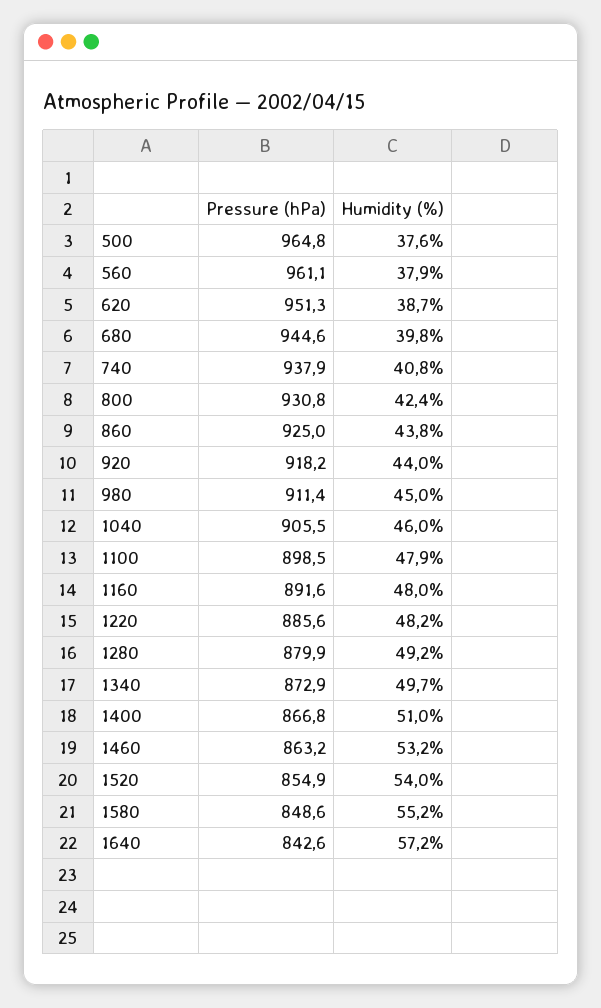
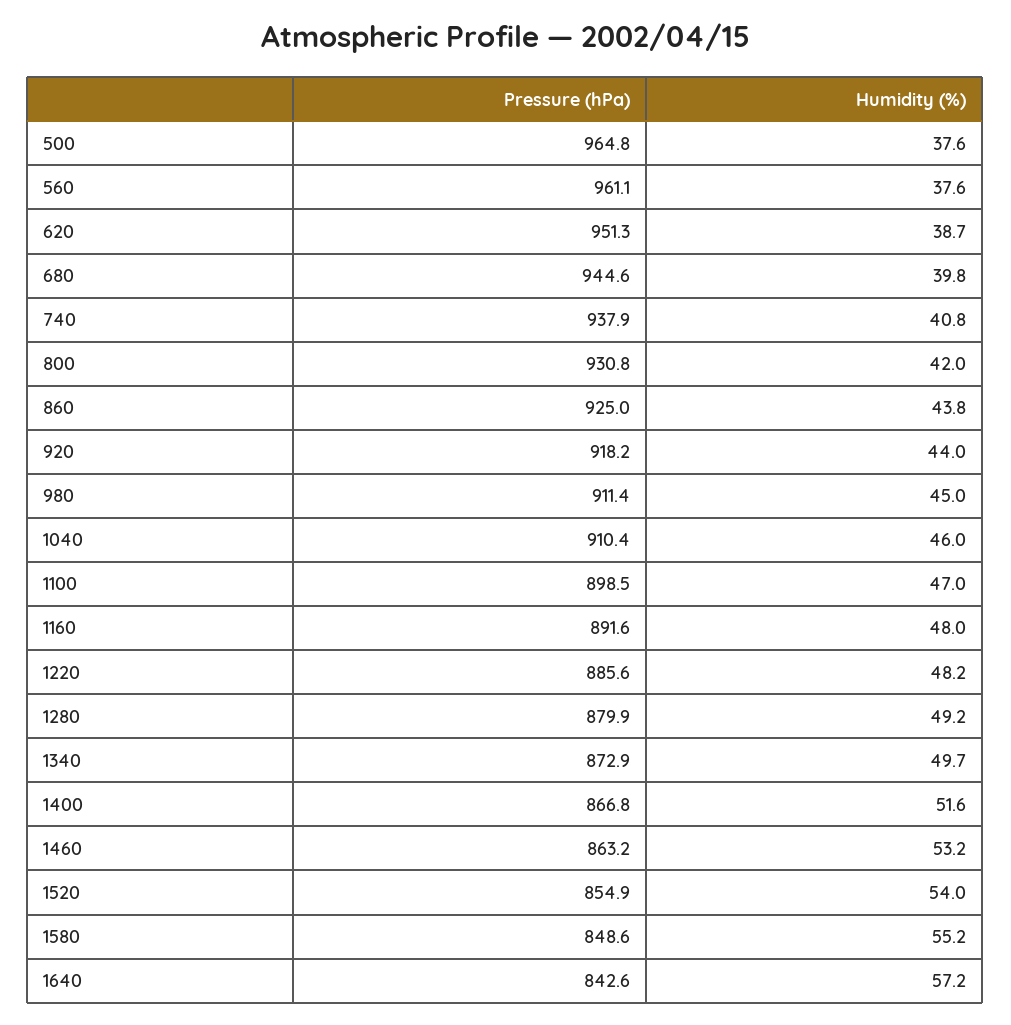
  {
    "Pressure (hPa)": {
      "500": 964.8,
      "560": 961.1,
      "620": 951.3,
      "680": 944.6,
      "740": 937.9,
      "800": 930.8,
      "860": 925,
      "920": 918.2,
      "980": 911.4,
-     "1040": 905.5,
+     "1040": 910.4,
      "1100": 898.5,
      "1160": 891.6,
      "1220": 885.6,
      "1280": 879.9,
      "1340": 872.9,
      "1400": 866.8,
      "1460": 863.2,
      "1520": 854.9,
      "1580": 848.6,
      "1640": 842.6
    },
    "Humidity (%)": {
      "500": 37.6,
-     "560": 37.9,
+     "560": 37.6,
      "620": 38.7,
      "680": 39.8,
      "740": 40.8,
-     "800": 42.4,
+     "800": 42,
      "860": 43.8,
      "920": 44,
      "980": 45,
      "1040": 46,
-     "1100": 47.9,
+     "1100": 47,
      "1160": 48,
      "1220": 48.2,
      "1280": 49.2,
      "1340": 49.7,
-     "1400": 51,
+     "1400": 51.6,
      "1460": 53.2,
      "1520": 54,
      "1580": 55.2,
      "1640": 57.2
    }
  }

